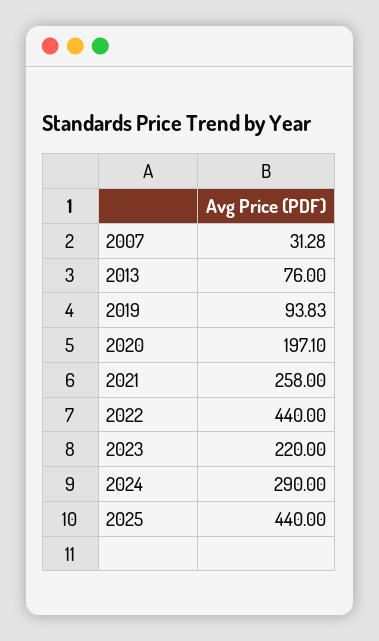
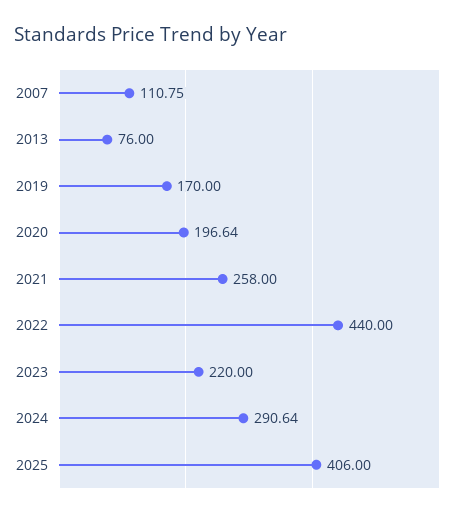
  {
-   "2007": 31.28,
+   "2007": 110.75,
    "2013": 76,
-   "2019": 93.83,
+   "2019": 170,
-   "2020": 197.1,
+   "2020": 196.64,
    "2021": 258,
    "2022": 440,
    "2023": 220,
-   "2024": 290,
+   "2024": 290.64,
-   "2025": 440
+   "2025": 406
  }

